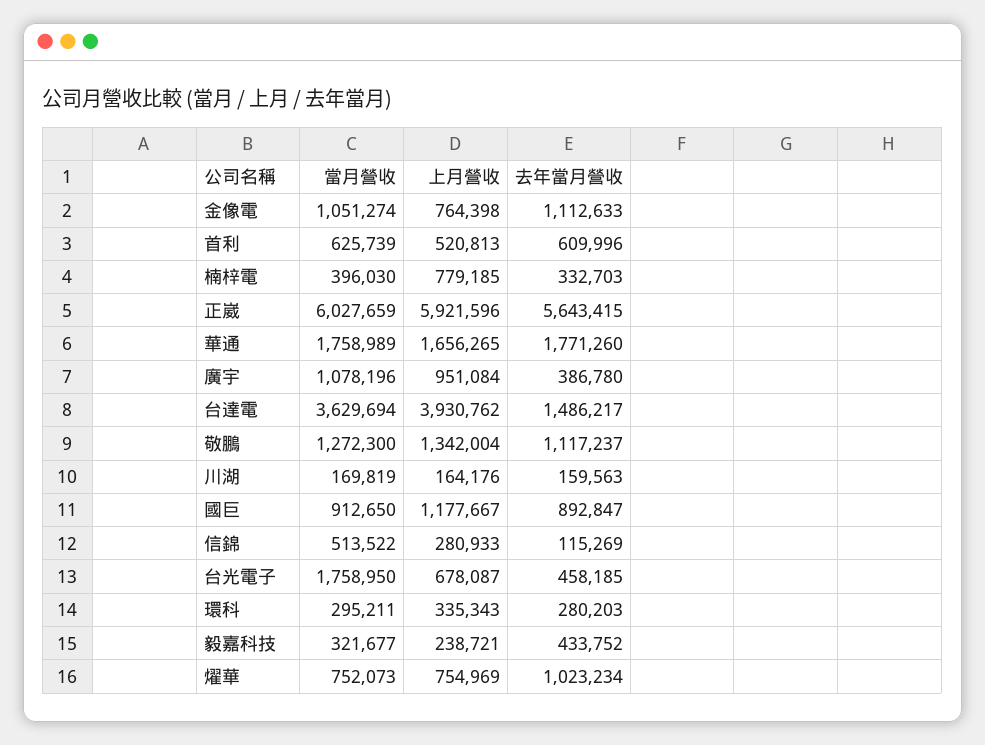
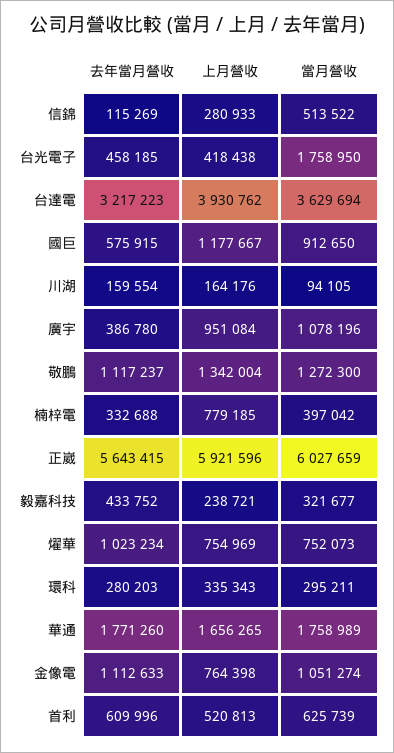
  {
    "當月營收": {
      "金像電": 1051274,
      "首利": 625739,
-     "楠梓電": 396030,
+     "楠梓電": 397042,
      "正崴": 6027659,
      "華通": 1758989,
      "廣宇": 1078196,
      "台達電": 3629694,
      "敬鵬": 1272300,
-     "川湖": 169819,
+     "川湖": 94105,
      "國巨": 912650,
      "信錦": 513522,
      "台光電子": 1758950,
      "環科": 295211,
      "毅嘉科技": 321677,
      "燿華": 752073
    },
    "上月營收": {
      "金像電": 764398,
      "首利": 520813,
      "楠梓電": 779185,
      "正崴": 5921596,
      "華通": 1656265,
      "廣宇": 951084,
      "台達電": 3930762,
      "敬鵬": 1342004,
      "川湖": 164176,
      "國巨": 1177667,
      "信錦": 280933,
-     "台光電子": 678087,
+     "台光電子": 418438,
      "環科": 335343,
      "毅嘉科技": 238721,
      "燿華": 754969
    },
    "去年當月營收": {
      "金像電": 1112633,
      "首利": 609996,
-     "楠梓電": 332703,
+     "楠梓電": 332688,
      "正崴": 5643415,
      "華通": 1771260,
      "廣宇": 386780,
-     "台達電": 1486217,
+     "台達電": 3217223,
      "敬鵬": 1117237,
-     "川湖": 159563,
+     "川湖": 159554,
-     "國巨": 892847,
+     "國巨": 575915,
      "信錦": 115269,
      "台光電子": 458185,
      "環科": 280203,
      "毅嘉科技": 433752,
      "燿華": 1023234
    }
  }

